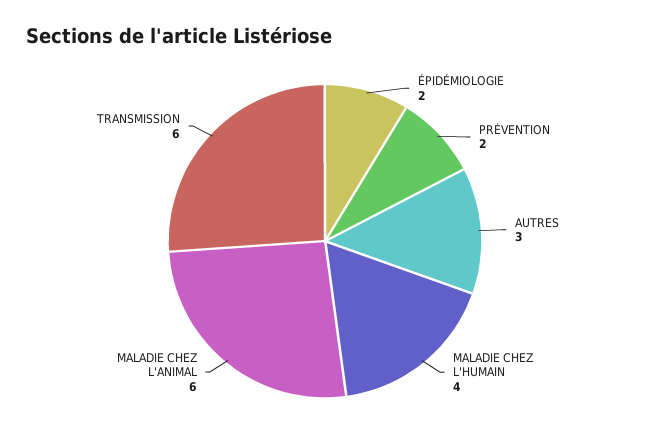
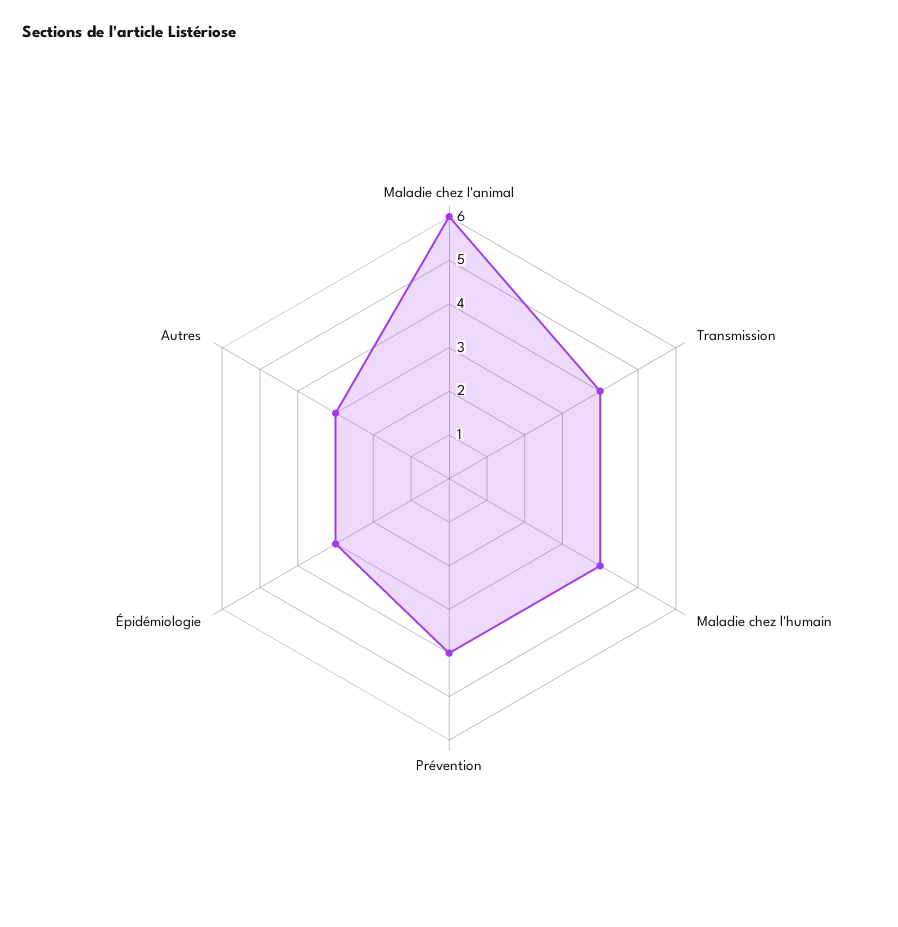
  {
-   "ÉPIDÉMIOLOGIE": 2,
+   "ÉPIDÉMIOLOGIE": 3,
-   "PRÉVENTION": 2,
+   "PRÉVENTION": 4,
    "AUTRES": 3,
    "MALADIE CHEZ L'HUMAIN": 4,
    "MALADIE CHEZ L'ANIMAL": 6,
-   "TRANSMISSION": 6
+   "TRANSMISSION": 4
  }

